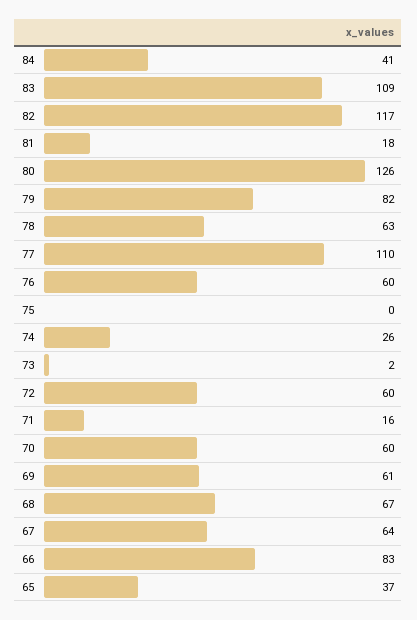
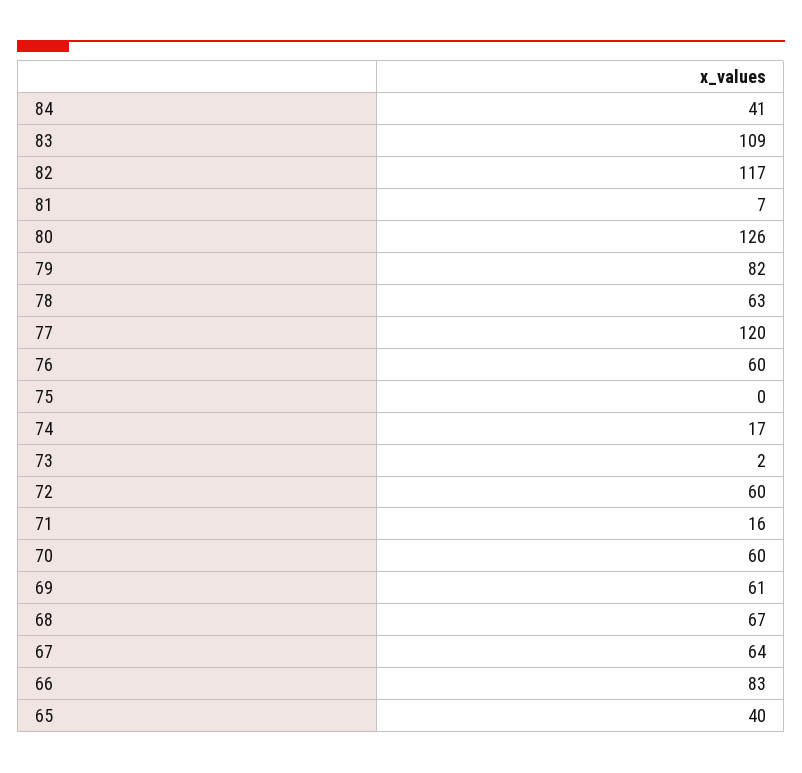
  {
    "84": 41,
    "83": 109,
    "82": 117,
-   "81": 18,
+   "81": 7,
    "80": 126,
    "79": 82,
    "78": 63,
-   "77": 110,
+   "77": 120,
    "76": 60,
    "75": 0,
-   "74": 26,
+   "74": 17,
    "73": 2,
    "72": 60,
    "71": 16,
    "70": 60,
    "69": 61,
    "68": 67,
    "67": 64,
    "66": 83,
-   "65": 37
+   "65": 40
  }

